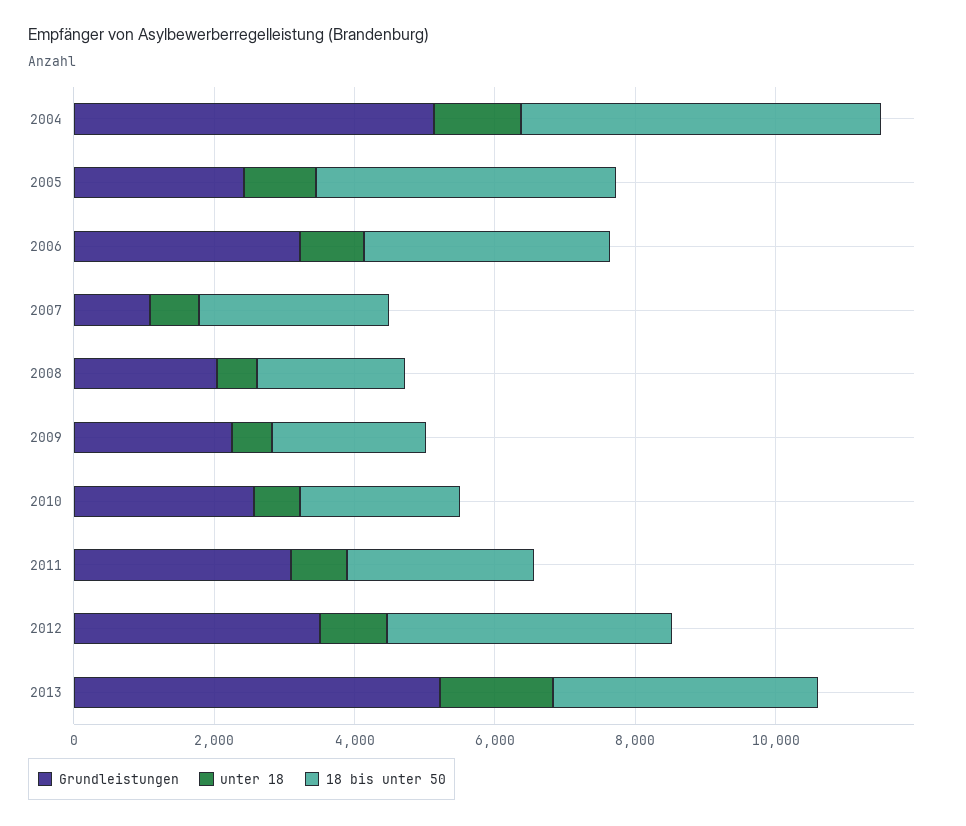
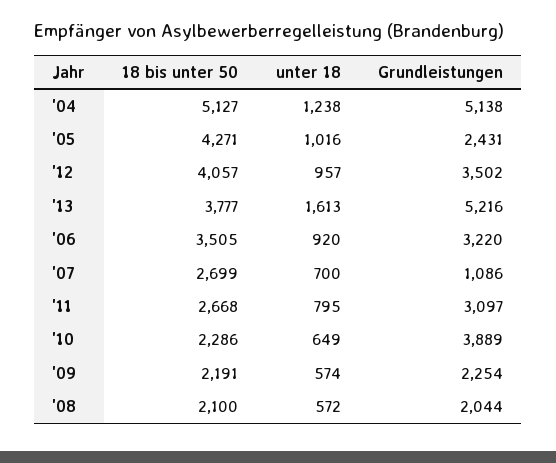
  {
    "Grundleistungen": {
      "2004": 5138,
      "2005": 2431,
      "2006": 3220,
      "2007": 1086,
      "2008": 2044,
      "2009": 2254,
-     "2010": 2500,
+     "2010": 3889,
      "2011": 3097,
      "2012": 3502,
      "2013": 5216
    },
    "unter 18": {
      "2004": 1238,
      "2005": 1016,
      "2006": 920,
      "2007": 700,
      "2008": 572,
      "2009": 574,
      "2010": 649,
      "2011": 795,
      "2012": 957,
      "2013": 1613
    },
    "18 bis unter 50": {
      "2004": 5127,
      "2005": 4271,
      "2006": 3505,
      "2007": 2699,
      "2008": 2100,
      "2009": 2191,
      "2010": 2286,
      "2011": 2668,
      "2012": 4057,
      "2013": 3777
    }
  }

